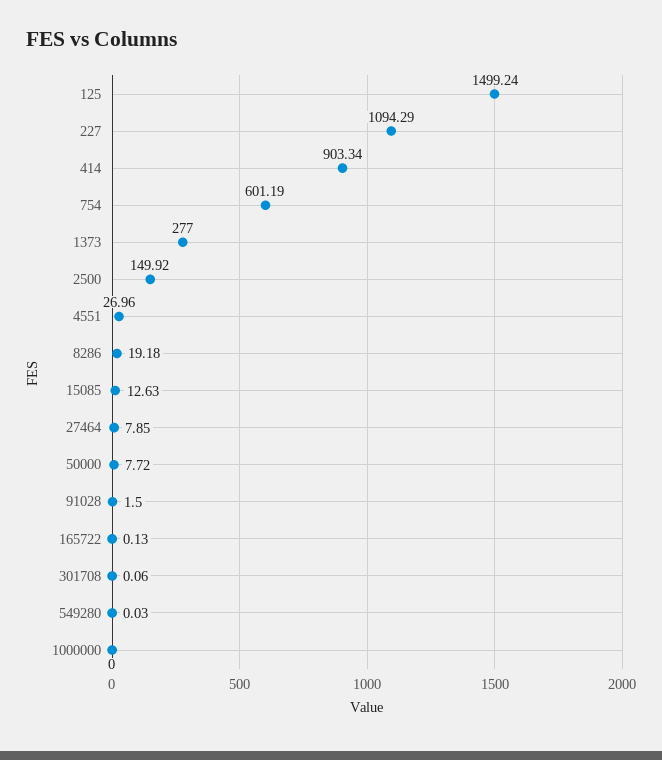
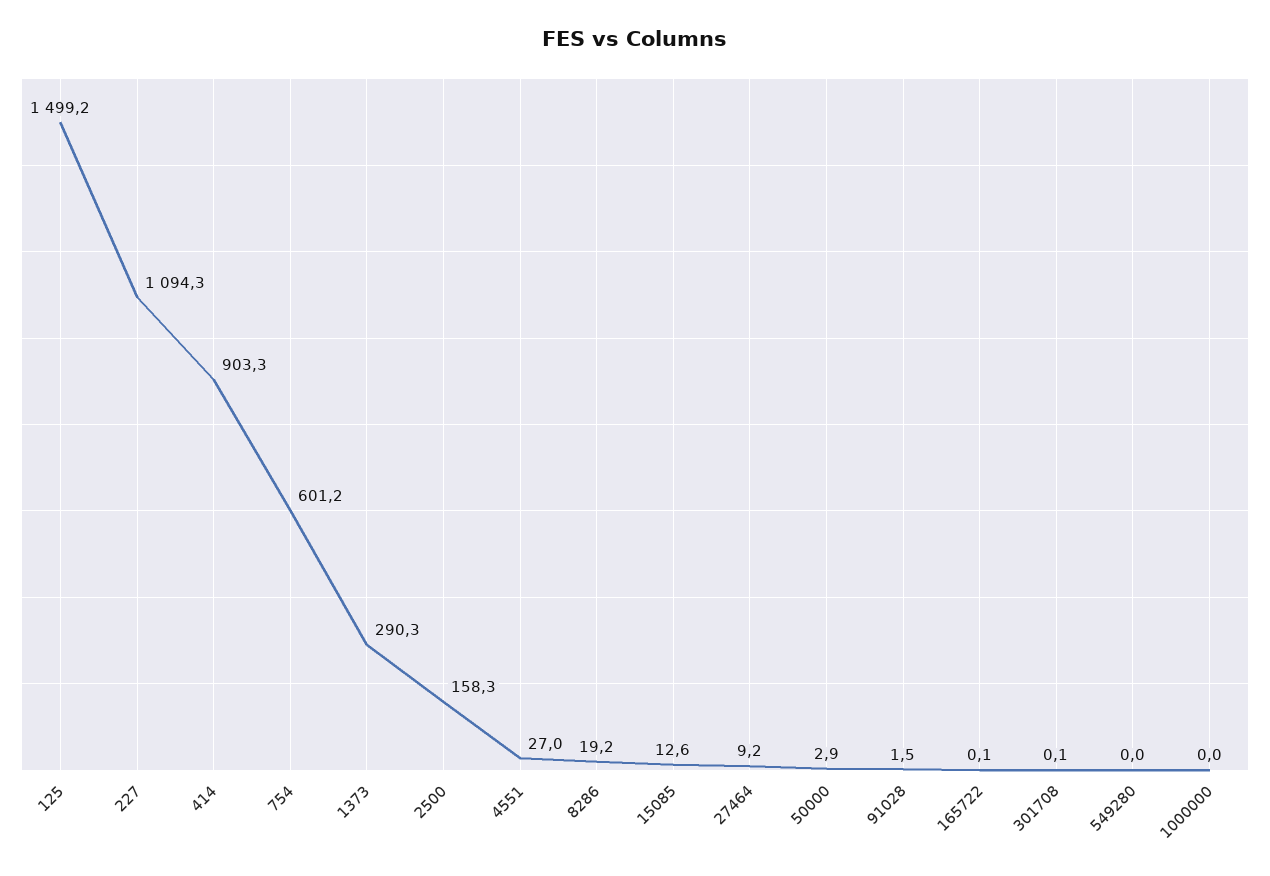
  {
    "125": 1499.24,
    "227": 1094.29,
    "414": 903.34,
    "754": 601.19,
-   "1373": 277,
+   "1373": 290.3,
-   "2500": 149.92,
+   "2500": 158.3,
    "4551": 26.96,
    "8286": 19.18,
    "15085": 12.63,
-   "27464": 7.85,
+   "27464": 9.2,
-   "50000": 7.72,
+   "50000": 2.9,
    "91028": 1.5,
    "165722": 0.13,
    "301708": 0.06,
    "549280": 0.03,
    "1000000": 0
  }

